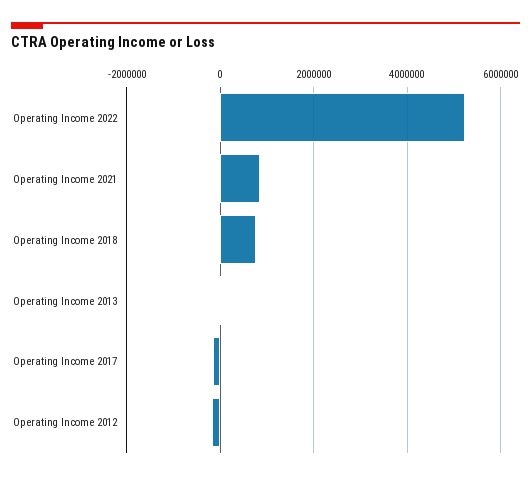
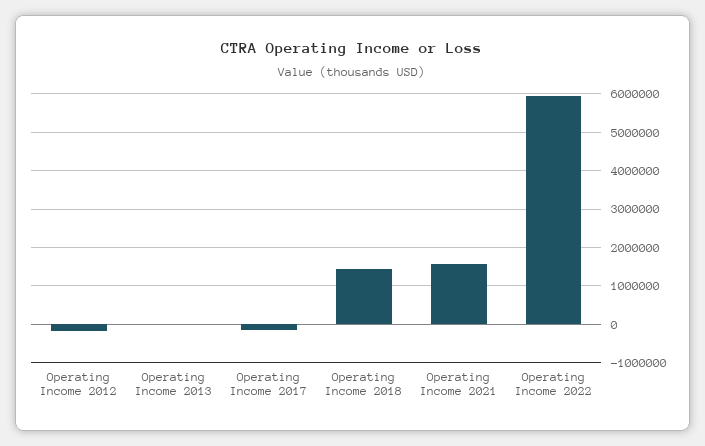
  {
-   "Operating Income 2022": 5200000,
+   "Operating Income 2022": 6000000,
-   "Operating Income 2021": 800000,
+   "Operating Income 2021": 1600000,
-   "Operating Income 2018": 800000,
+   "Operating Income 2018": 1400000,
    "Operating Income 2013": 0,
    "Operating Income 2017": -200000,
    "Operating Income 2012": -200000
  }

